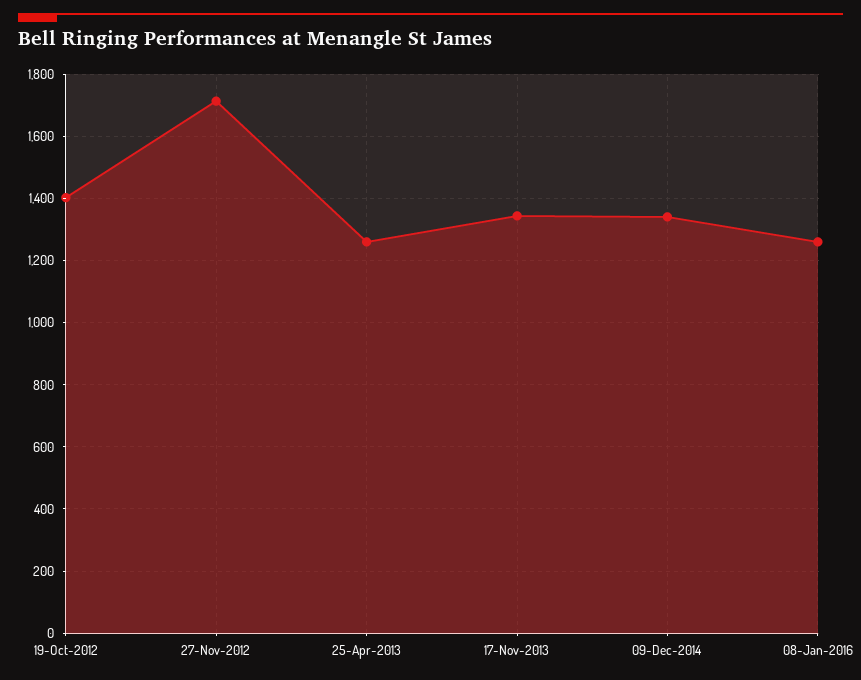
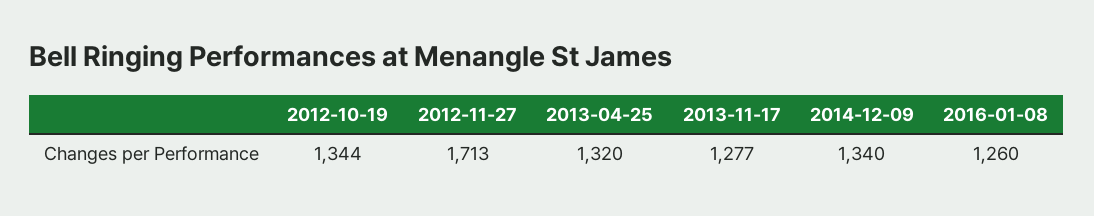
  {
-   "19-Oct-2012": 1400,
+   "19-Oct-2012": 1344,
    "27-Nov-2012": 1713,
-   "25-Apr-2013": 1260,
+   "25-Apr-2013": 1320,
-   "17-Nov-2013": 1340,
+   "17-Nov-2013": 1277,
    "09-Dec-2014": 1340,
    "08-Jan-2016": 1260
  }

